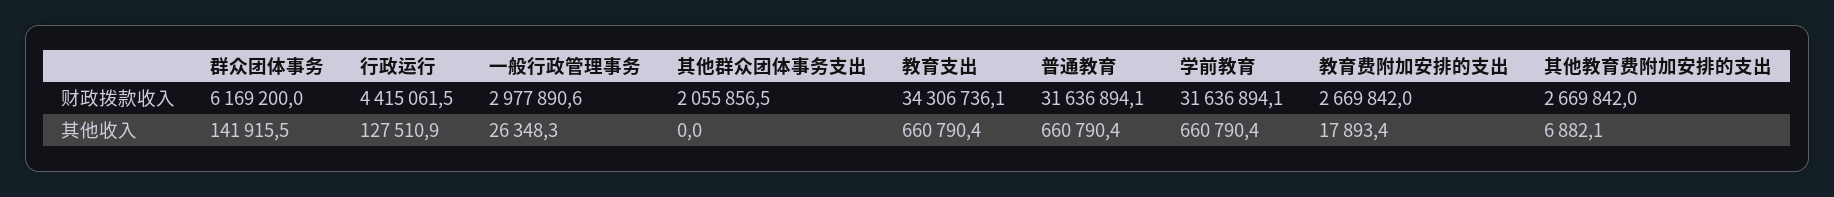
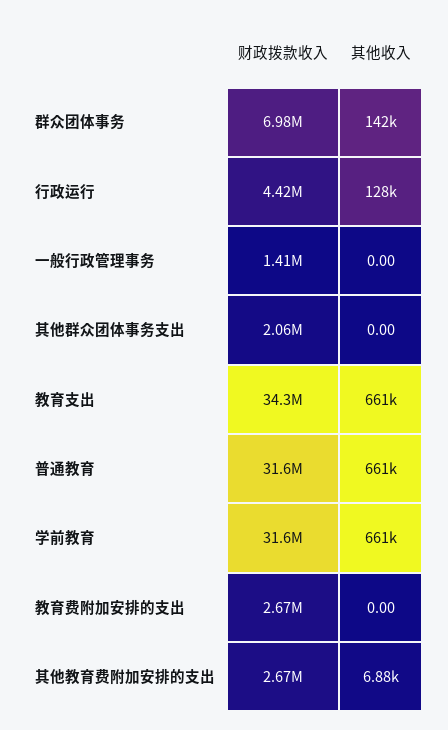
  {
    "群众团体事务": {
-     "财政拨款收入": 6169200,
+     "财政拨款收入": 6980000,
      "其他收入": 141915.5
    },
    "行政运行": {
      "财政拨款收入": 4415061.5,
      "其他收入": 127510.9
    },
    "一般行政管理事务": {
-     "财政拨款收入": 2977890.6,
+     "财政拨款收入": 1410000,
-     "其他收入": 26348.3
+     "其他收入": 0
    },
    "其他群众团体事务支出": {
      "财政拨款收入": 2055856.5,
      "其他收入": 0
    },
    "教育支出": {
      "财政拨款收入": 34306736.1,
      "其他收入": 660790.4
    },
    "普通教育": {
      "财政拨款收入": 31636894.1,
      "其他收入": 660790.4
    },
    "学前教育": {
      "财政拨款收入": 31636894.1,
      "其他收入": 660790.4
    },
    "教育费附加安排的支出": {
      "财政拨款收入": 2669842,
-     "其他收入": 17893.4
+     "其他收入": 0
    },
    "其他教育费附加安排的支出": {
      "财政拨款收入": 2669842,
      "其他收入": 6882.1
    }
  }

